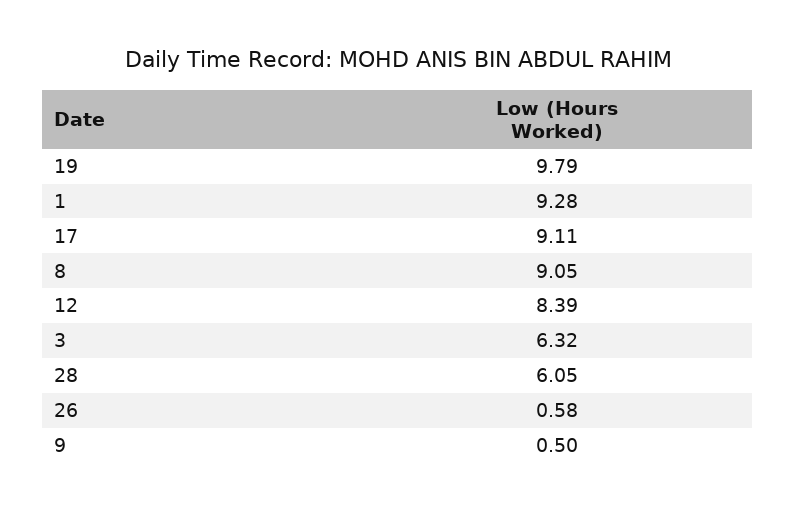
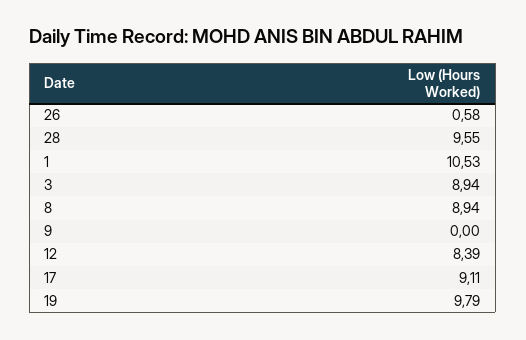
  {
    "19": 9.79,
-   "1": 9.28,
+   "1": 10.53,
    "17": 9.11,
-   "8": 9.05,
+   "8": 8.94,
    "12": 8.39,
-   "3": 6.32,
+   "3": 8.94,
-   "28": 6.05,
+   "28": 9.55,
    "26": 0.58,
-   "9": 0.5
+   "9": 0
  }

